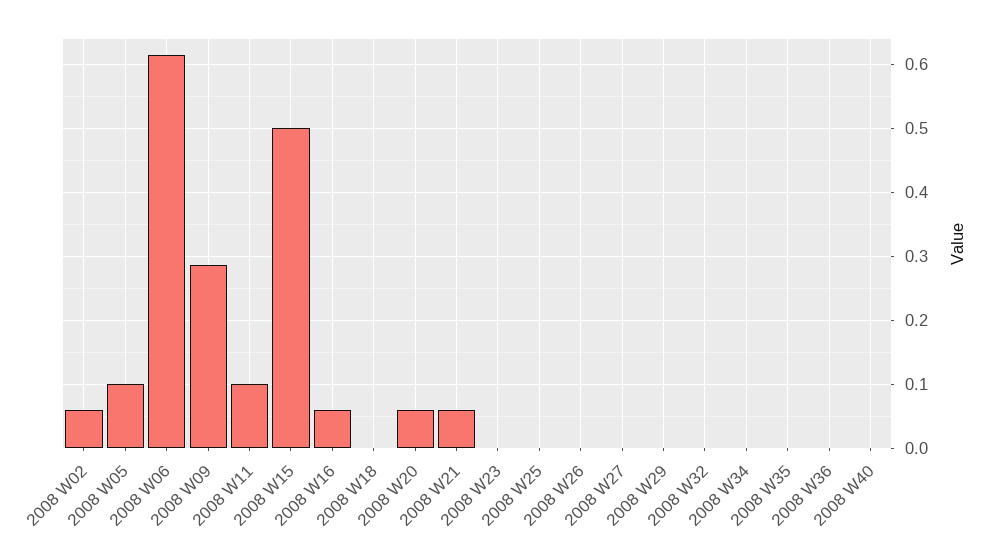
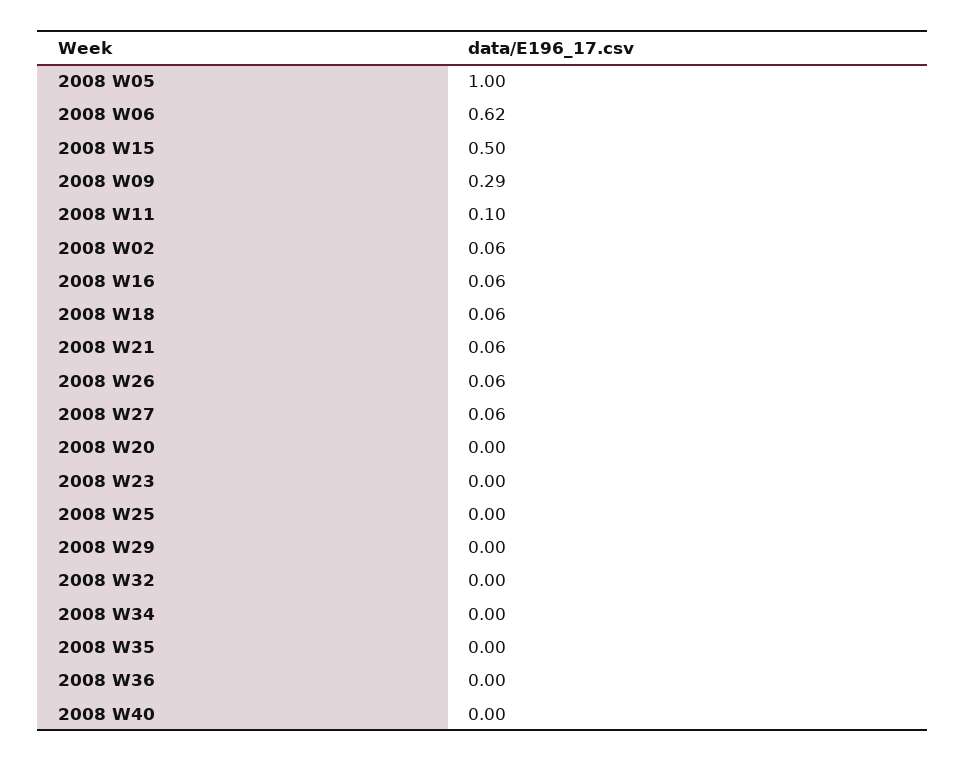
  {
    "2008 W02": 0.06,
-   "2008 W05": 0.1,
+   "2008 W05": 1,
    "2008 W06": 0.62,
    "2008 W09": 0.29,
    "2008 W11": 0.1,
    "2008 W15": 0.5,
    "2008 W16": 0.06,
-   "2008 W18": 0,
+   "2008 W18": 0.06,
-   "2008 W20": 0.06,
+   "2008 W20": 0,
    "2008 W21": 0.06,
    "2008 W23": 0,
    "2008 W25": 0,
-   "2008 W26": 0,
+   "2008 W26": 0.06,
-   "2008 W27": 0,
+   "2008 W27": 0.06,
    "2008 W29": 0,
    "2008 W32": 0,
    "2008 W34": 0,
    "2008 W35": 0,
    "2008 W36": 0,
    "2008 W40": 0
  }

